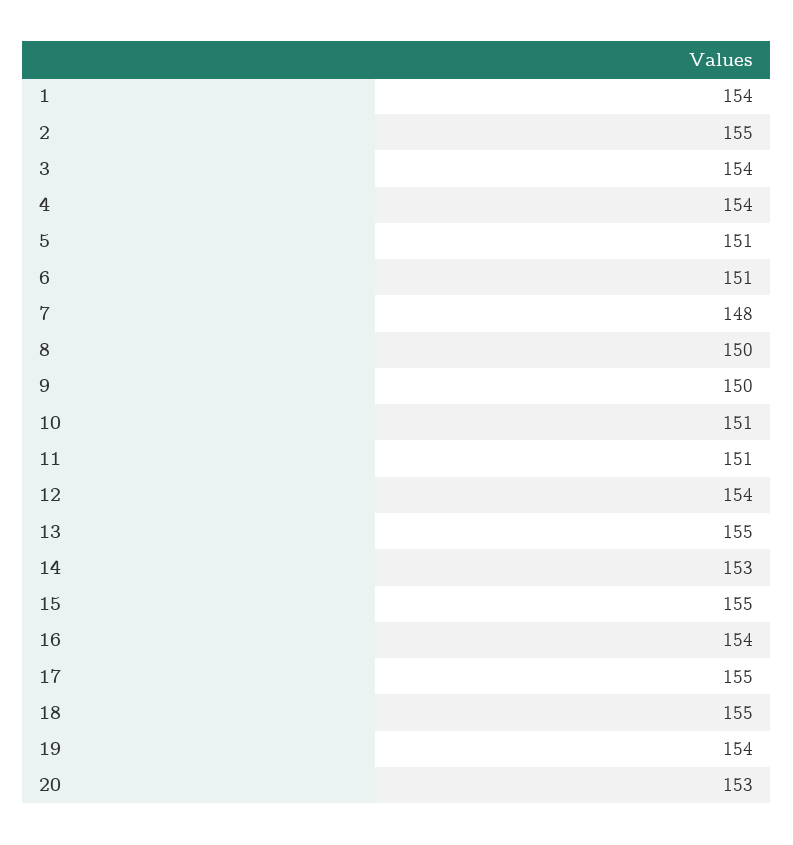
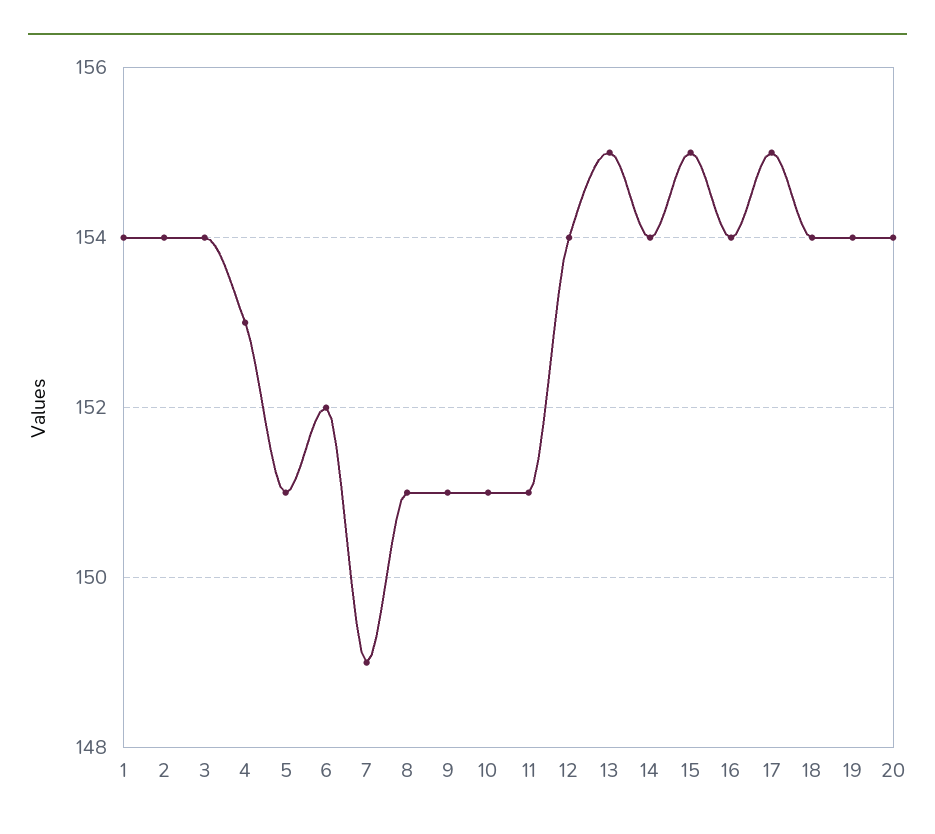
  {
    "1": 154,
-   "2": 155,
+   "2": 154,
    "3": 154,
-   "4": 154,
+   "4": 153,
    "5": 151,
-   "6": 151,
+   "6": 152,
-   "7": 148,
+   "7": 149,
-   "8": 150,
+   "8": 151,
-   "9": 150,
+   "9": 151,
    "10": 151,
    "11": 151,
    "12": 154,
    "13": 155,
-   "14": 153,
+   "14": 154,
    "15": 155,
    "16": 154,
    "17": 155,
-   "18": 155,
+   "18": 154,
    "19": 154,
-   "20": 153
+   "20": 154
  }

